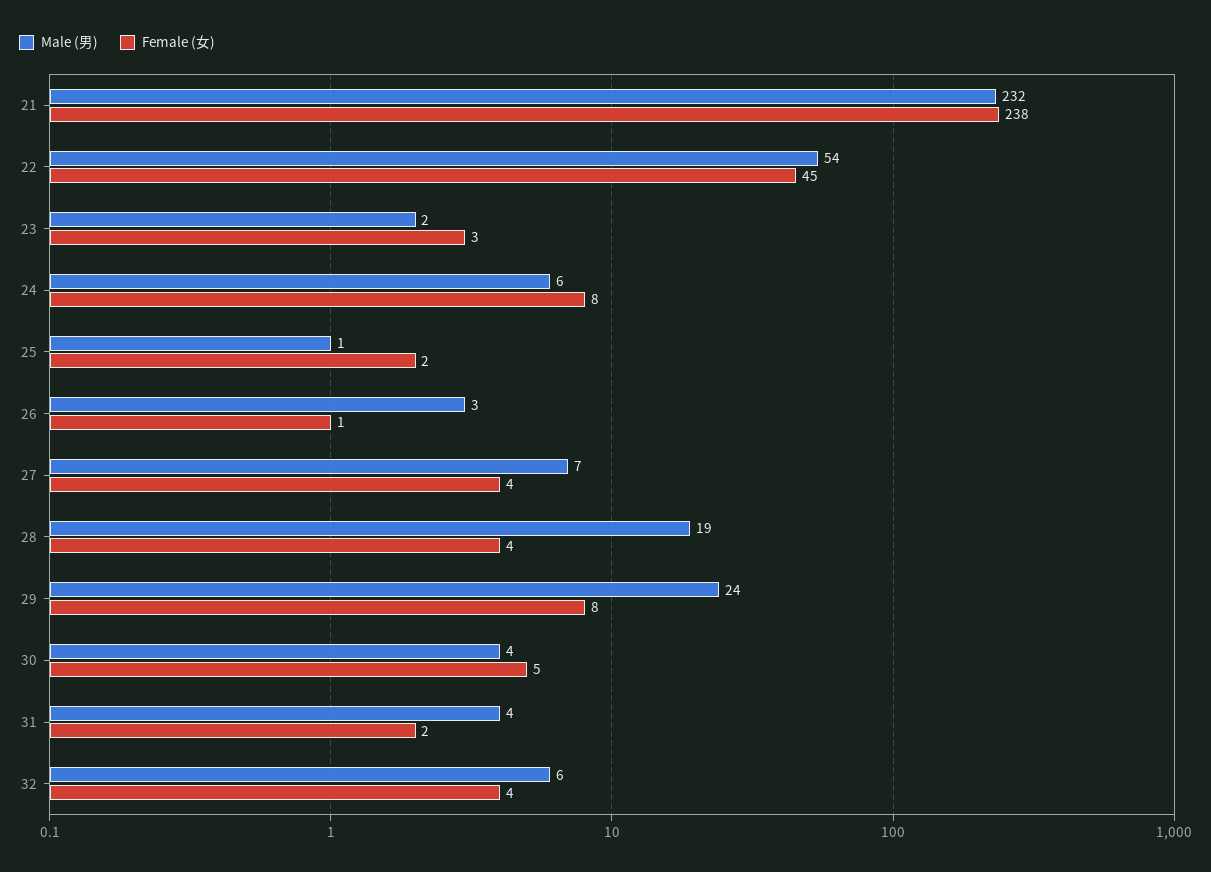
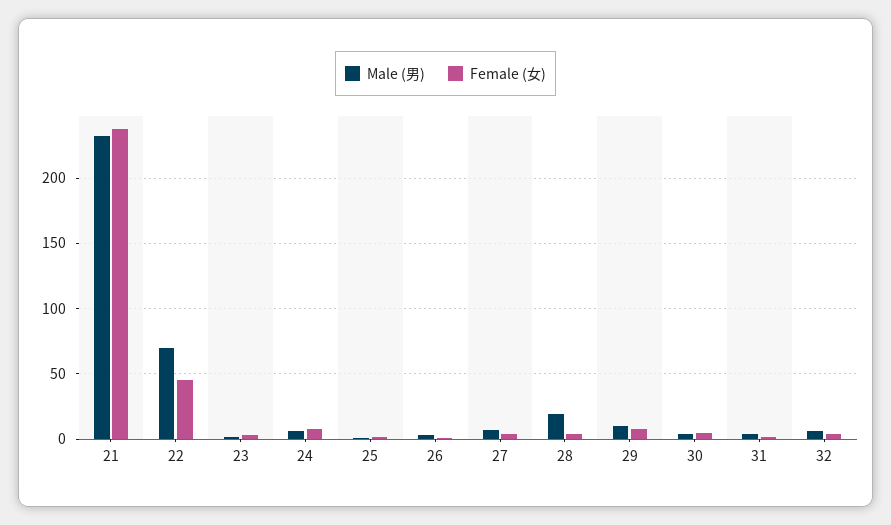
  {
    "Male (男)": {
      "21": 232,
-     "22": 54,
+     "22": 70,
      "23": 2,
      "24": 6,
      "25": 1,
      "26": 3,
      "27": 7,
      "28": 19,
-     "29": 24,
+     "29": 10,
      "30": 4,
      "31": 4,
      "32": 6
    },
    "Female (女)": {
      "21": 238,
      "22": 45,
      "23": 3,
      "24": 8,
      "25": 2,
      "26": 1,
      "27": 4,
      "28": 4,
      "29": 8,
      "30": 5,
      "31": 2,
      "32": 4
    }
  }

